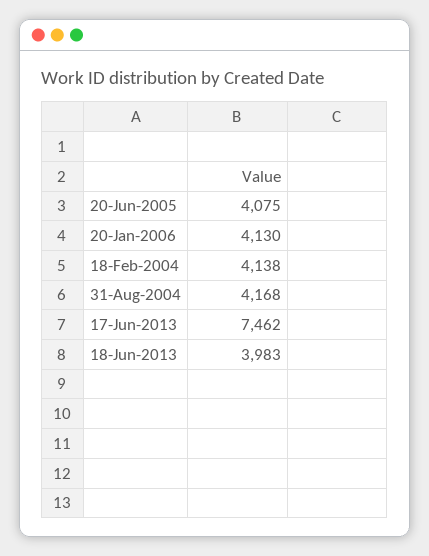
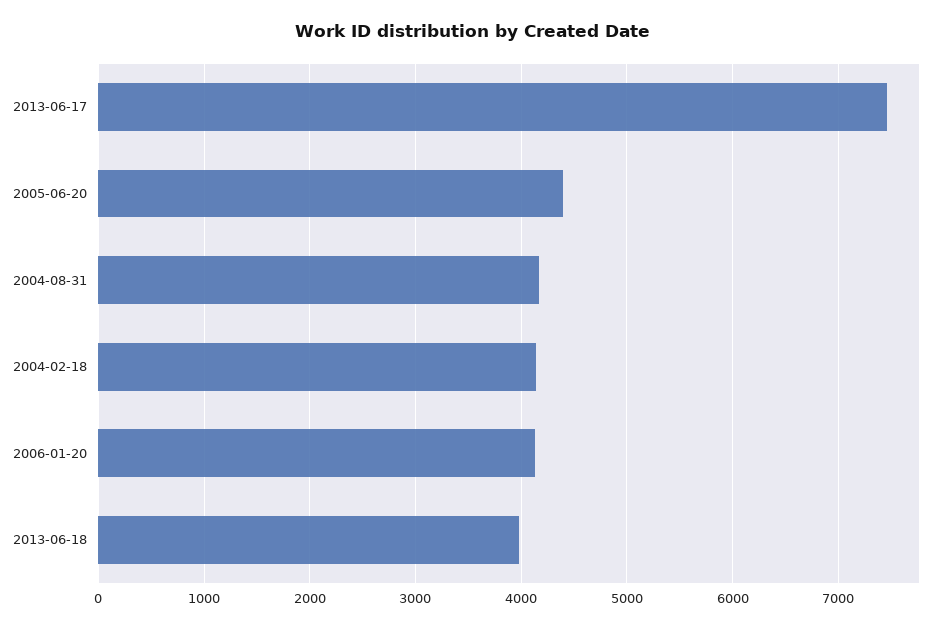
  {
-   "20-Jun-2005": 4075,
+   "20-Jun-2005": 4400,
    "20-Jan-2006": 4130,
    "18-Feb-2004": 4138,
    "31-Aug-2004": 4168,
    "17-Jun-2013": 7462,
    "18-Jun-2013": 3983
  }

